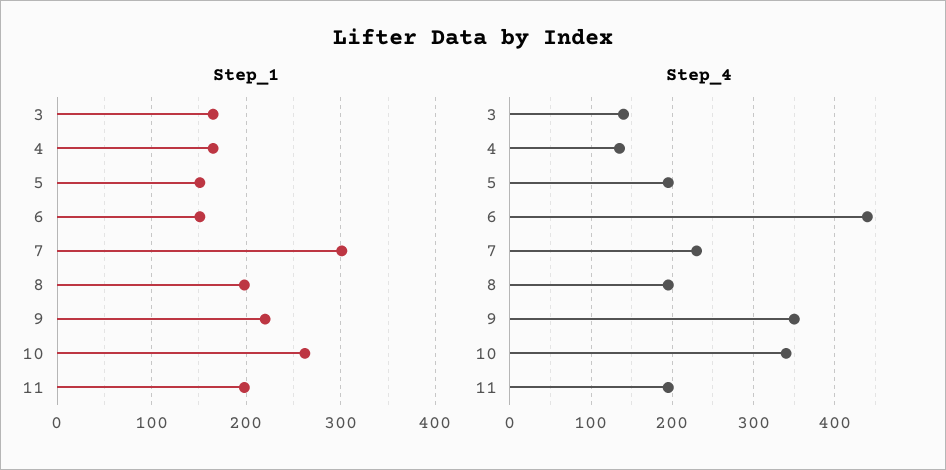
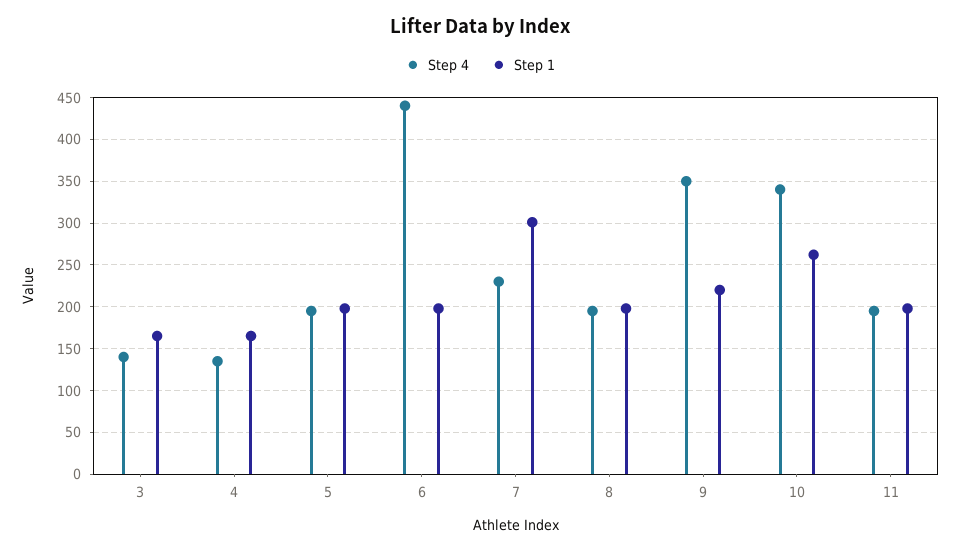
  {
    "Step_1": {
      "3": 170,
      "4": 170,
-     "5": 150,
+     "5": 200,
-     "6": 150,
+     "6": 200,
      "7": 300,
      "8": 200,
      "9": 220,
      "10": 260,
      "11": 200
    },
    "Step_4": {
      "3": 140,
      "4": 140,
      "5": 200,
      "6": 440,
      "7": 230,
      "8": 200,
      "9": 350,
      "10": 340,
      "11": 200
    }
  }

